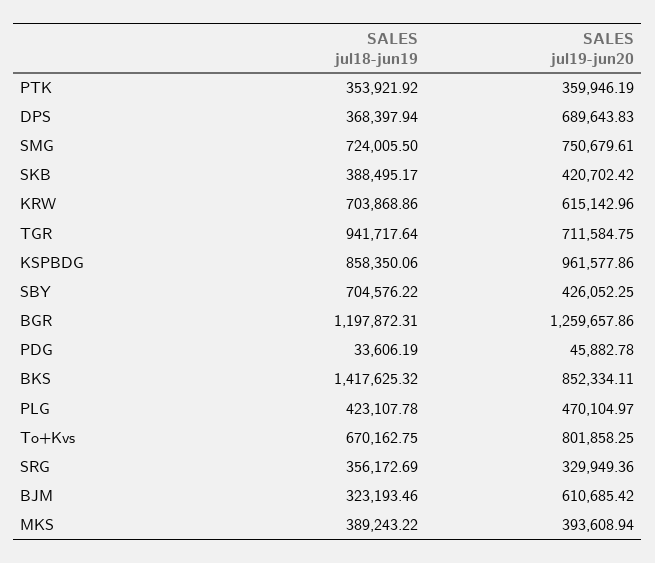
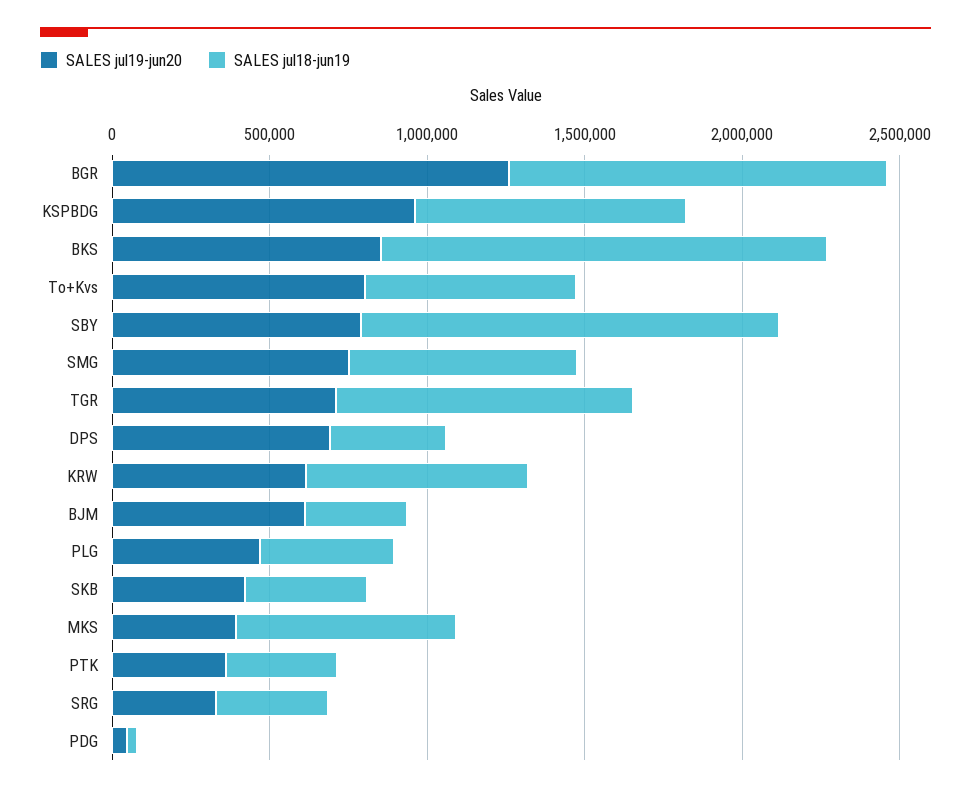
  {
    "SALES jul18-jun19": {
      "PTK": 353921.92,
      "DPS": 368397.94,
      "SMG": 724005.5,
      "SKB": 388495.17,
      "KRW": 703868.86,
      "TGR": 941717.64,
      "KSPBDG": 858350.06,
-     "SBY": 704576.22,
+     "SBY": 1300000,
      "BGR": 1197872.31,
      "PDG": 33606.19,
      "BKS": 1417625.32,
      "PLG": 423107.78,
      "To+Kvs": 670162.75,
      "SRG": 356172.69,
      "BJM": 323193.46,
-     "MKS": 389243.22
+     "MKS": 700000
    },
    "SALES jul19-jun20": {
      "PTK": 359946.19,
      "DPS": 689643.83,
      "SMG": 750679.61,
      "SKB": 420702.42,
      "KRW": 615142.96,
      "TGR": 711584.75,
      "KSPBDG": 961577.86,
-     "SBY": 426052.25,
+     "SBY": 800000,
      "BGR": 1259657.86,
      "PDG": 45882.78,
      "BKS": 852334.11,
      "PLG": 470104.97,
      "To+Kvs": 801858.25,
      "SRG": 329949.36,
      "BJM": 610685.42,
      "MKS": 393608.94
    }
  }

